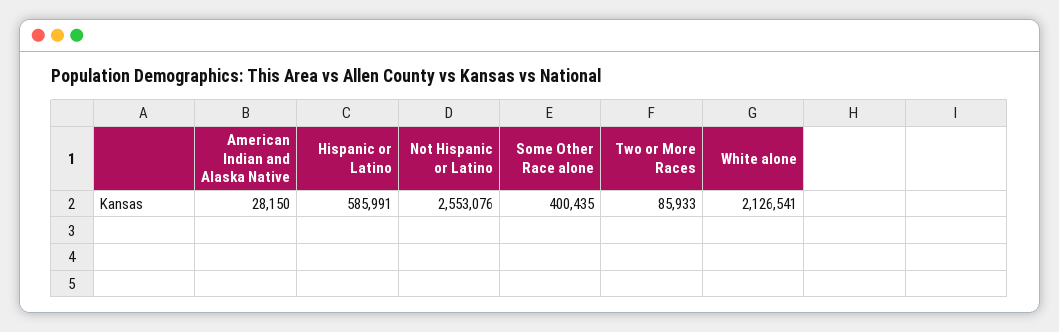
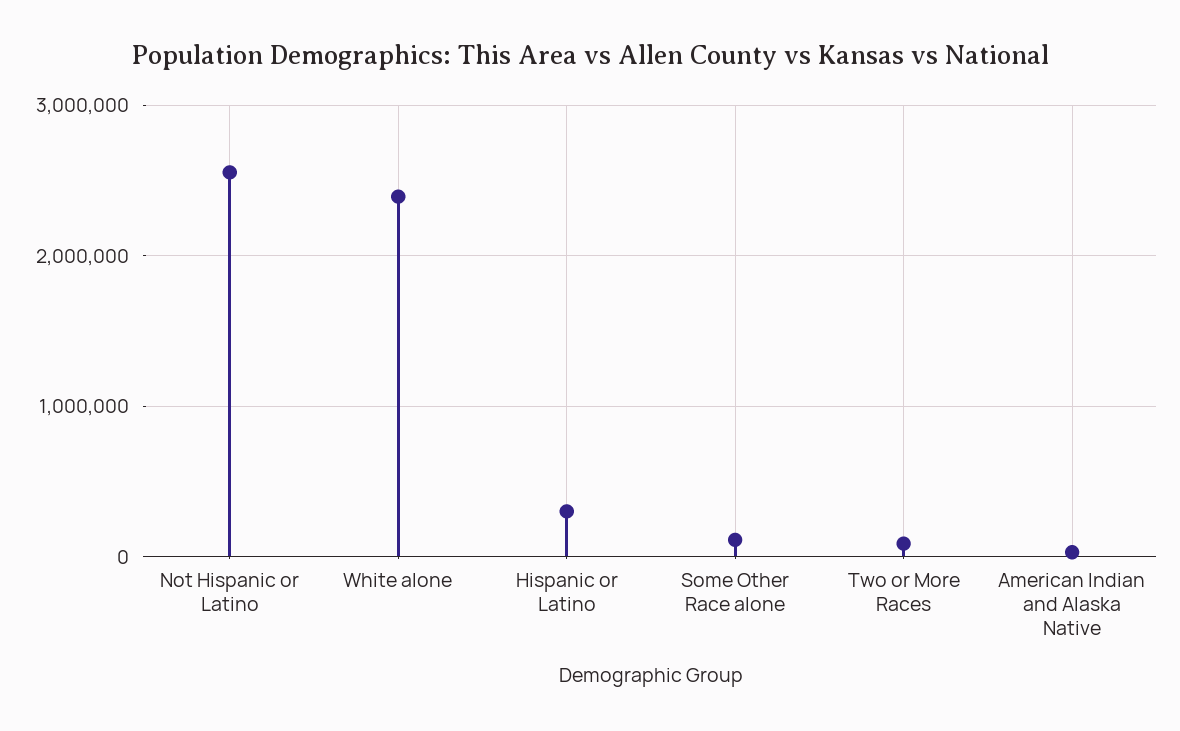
  {
    "American Indian and Alaska Native": 28150,
-   "Hispanic or Latino": 585991,
+   "Hispanic or Latino": 300000,
    "Not Hispanic or Latino": 2553076,
-   "Some Other Race alone": 400435,
+   "Some Other Race alone": 100000,
    "Two or More Races": 85933,
-   "White alone": 2126541
+   "White alone": 2400000
  }

